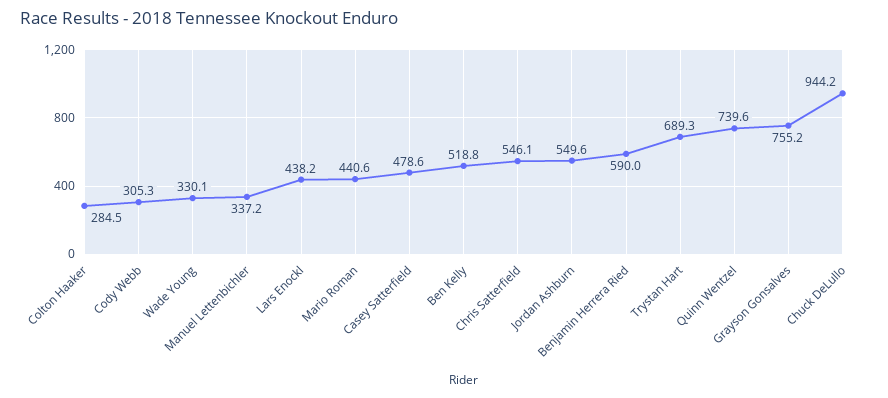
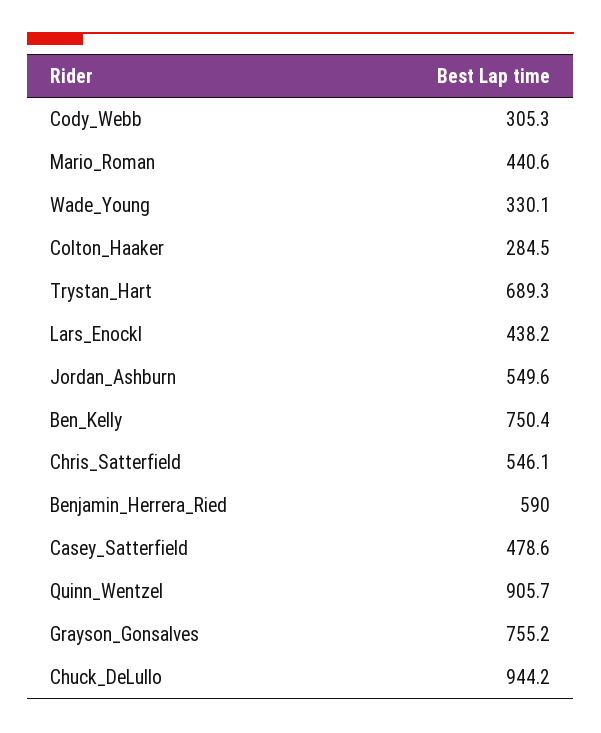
  {
    "Colton Haaker": 284.5,
    "Cody Webb": 305.3,
    "Wade Young": 330.1,
-   "Manuel Lettenbichler": 337.2,
    "Lars Enockl": 438.2,
    "Mario Roman": 440.6,
    "Casey Satterfield": 478.6,
-   "Ben Kelly": 518.8,
+   "Ben Kelly": 750.4,
    "Chris Satterfield": 546.1,
    "Jordan Ashburn": 549.6,
    "Benjamin Herrera Ried": 590,
    "Trystan Hart": 689.3,
-   "Quinn Wentzel": 739.6,
+   "Quinn Wentzel": 905.7,
    "Grayson Gonsalves": 755.2,
    "Chuck DeLullo": 944.2
  }

